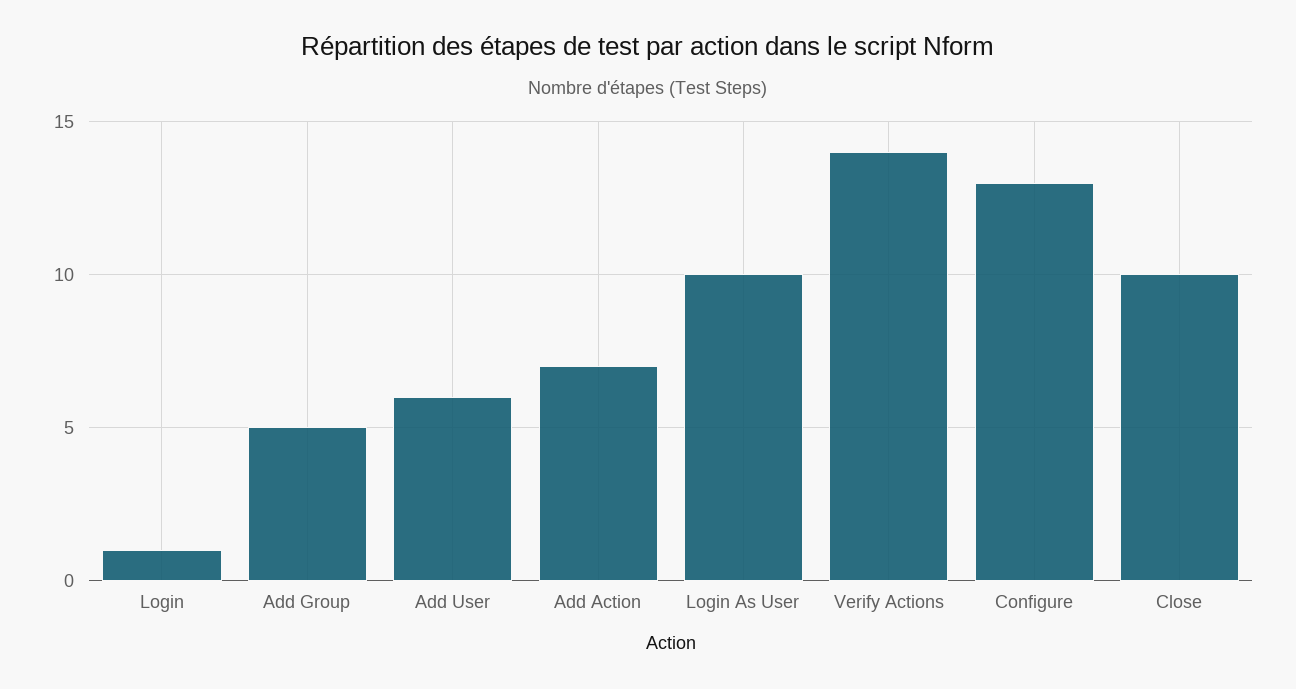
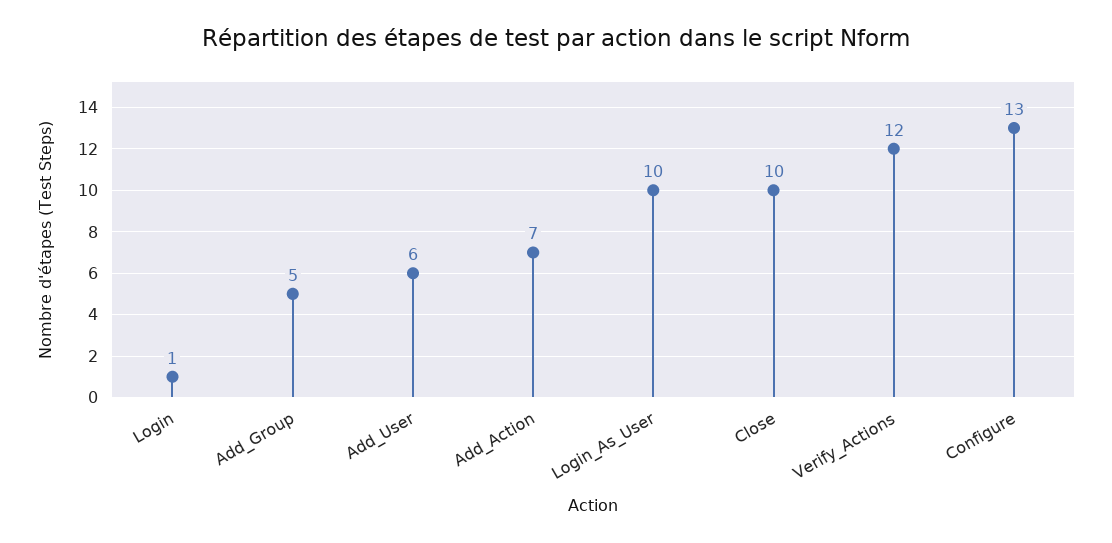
  {
    "Login": 1,
    "Add Group": 5,
    "Add User": 6,
    "Add Action": 7,
    "Login As User": 10,
-   "Verify Actions": 14,
+   "Verify Actions": 12,
    "Configure": 13,
    "Close": 10
  }

